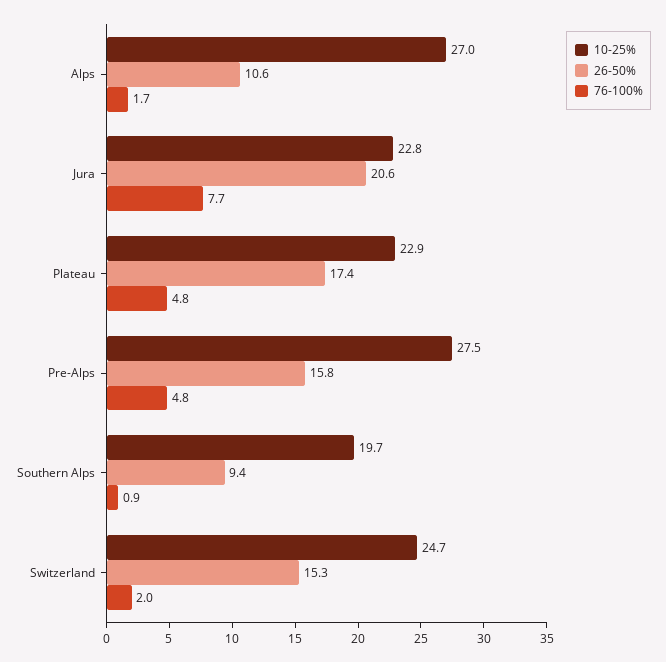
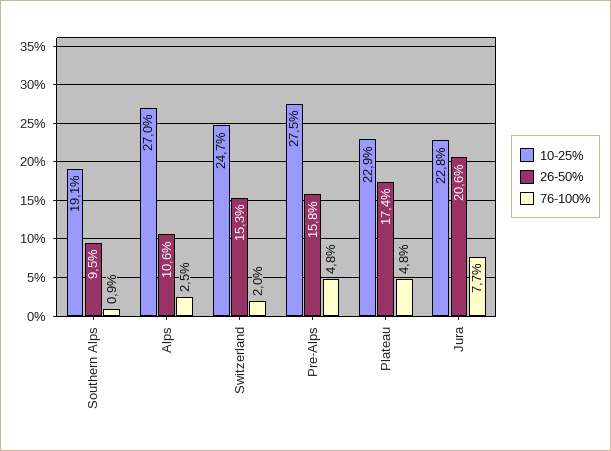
  {
    "10-25%": {
      "Alps": 27,
      "Jura": 22.8,
      "Plateau": 22.9,
      "Pre-Alps": 27.5,
-     "Southern Alps": 19.7,
+     "Southern Alps": 19.1,
      "Switzerland": 24.7
    },
    "26-50%": {
      "Alps": 10.6,
      "Jura": 20.6,
      "Plateau": 17.4,
      "Pre-Alps": 15.8,
-     "Southern Alps": 9.4,
+     "Southern Alps": 9.5,
      "Switzerland": 15.3
    },
    "76-100%": {
-     "Alps": 1.7,
+     "Alps": 2.5,
      "Jura": 7.7,
      "Plateau": 4.8,
      "Pre-Alps": 4.8,
      "Southern Alps": 0.9,
      "Switzerland": 2
    }
  }

